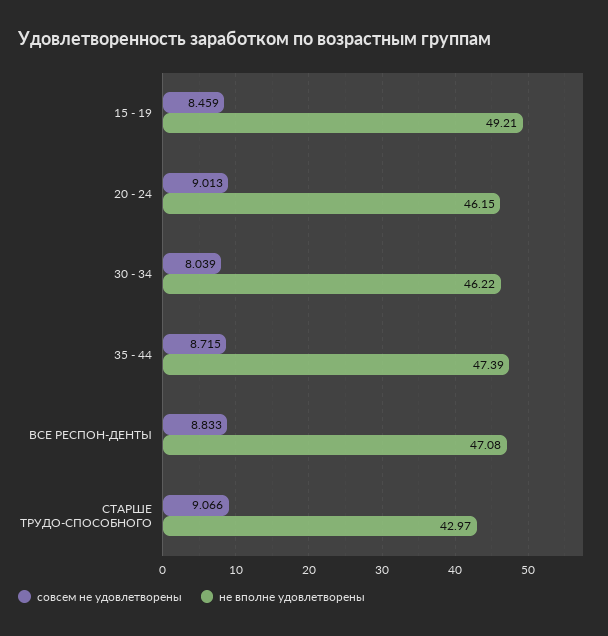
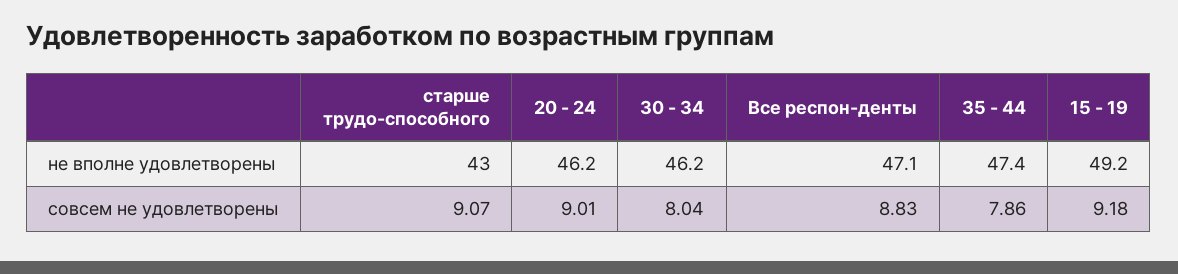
  {
    "совсем не удовлетворены": {
-     "15 - 19": 8.459,
+     "15 - 19": 9.18,
      "20 - 24": 9.013,
      "30 - 34": 8.039,
-     "35 - 44": 8.715,
+     "35 - 44": 7.86,
      "ВСЕ РЕСПОН-ДЕНТЫ": 8.833,
      "СТАРШЕ ТРУДО-СПОСОБНОГО": 9.066
    },
    "не вполне удовлетворены": {
      "15 - 19": 49.21,
      "20 - 24": 46.15,
      "30 - 34": 46.22,
      "35 - 44": 47.39,
      "ВСЕ РЕСПОН-ДЕНТЫ": 47.08,
      "СТАРШЕ ТРУДО-СПОСОБНОГО": 42.97
    }
  }

